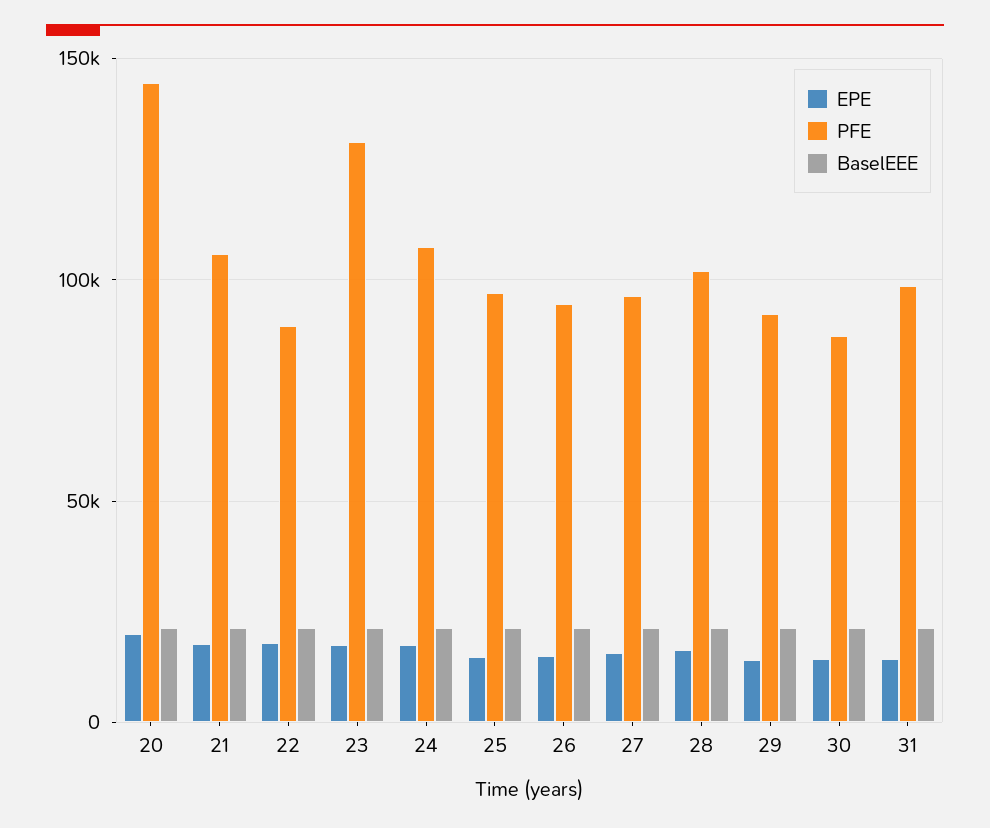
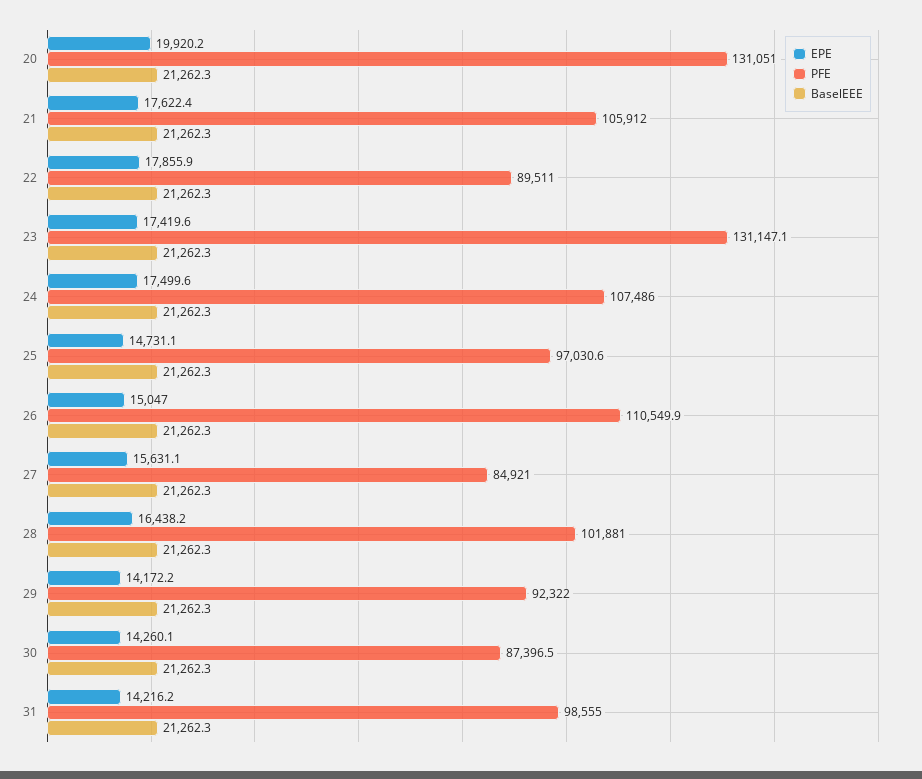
  {
    "EPE": {
      "20": 19920.2,
      "21": 17622.4,
      "22": 17855.9,
      "23": 17419.6,
      "24": 17499.6,
      "25": 14731.1,
      "26": 15047,
      "27": 15631.1,
      "28": 16438.2,
      "29": 14172.2,
      "30": 14260.1,
      "31": 14216.2
    },
    "PFE": {
-     "20": 145000,
+     "20": 131051,
      "21": 105912,
      "22": 89511,
      "23": 131147.1,
      "24": 107486,
      "25": 97030.6,
-     "26": 95000,
+     "26": 110549.9,
-     "27": 95000,
+     "27": 84921,
      "28": 101881,
      "29": 92322,
      "30": 87396.5,
      "31": 98555
    },
    "BaselEEE": {
      "20": 21262.3,
      "21": 21262.3,
      "22": 21262.3,
      "23": 21262.3,
      "24": 21262.3,
      "25": 21262.3,
      "26": 21262.3,
      "27": 21262.3,
      "28": 21262.3,
      "29": 21262.3,
      "30": 21262.3,
      "31": 21262.3
    }
  }

